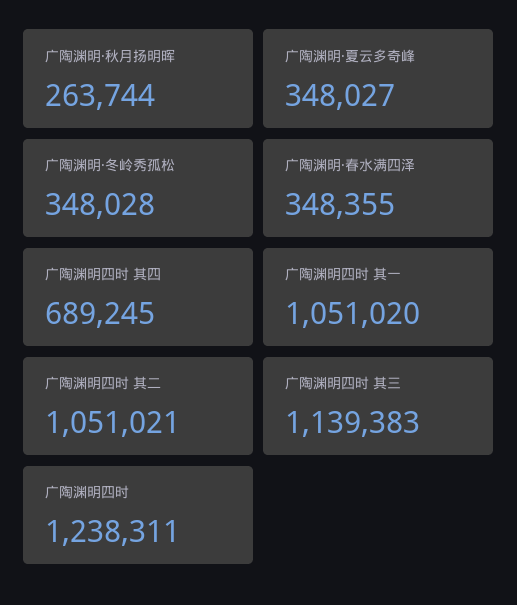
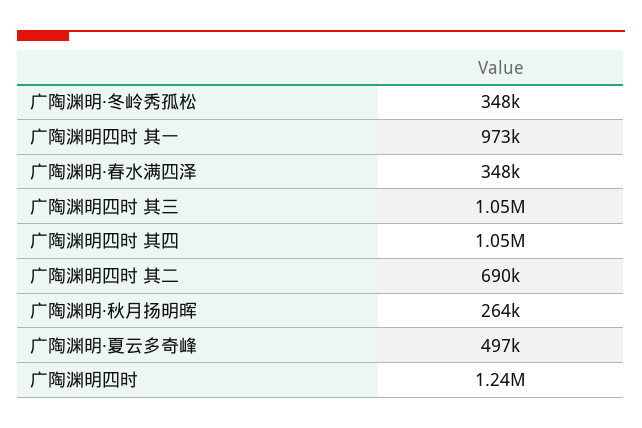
  {
    "广陶渊明·秋月扬明晖": 263744,
-   "广陶渊明·夏云多奇峰": 348027,
+   "广陶渊明·夏云多奇峰": 497000,
    "广陶渊明·冬岭秀孤松": 348028,
    "广陶渊明·春水满四泽": 348355,
-   "广陶渊明四时 其四": 689245,
+   "广陶渊明四时 其四": 1050000,
-   "广陶渊明四时 其一": 1051020,
+   "广陶渊明四时 其一": 973000,
-   "广陶渊明四时 其二": 1051021,
+   "广陶渊明四时 其二": 690000,
-   "广陶渊明四时 其三": 1139383,
+   "广陶渊明四时 其三": 1050000,
    "广陶渊明四时": 1238311
  }

